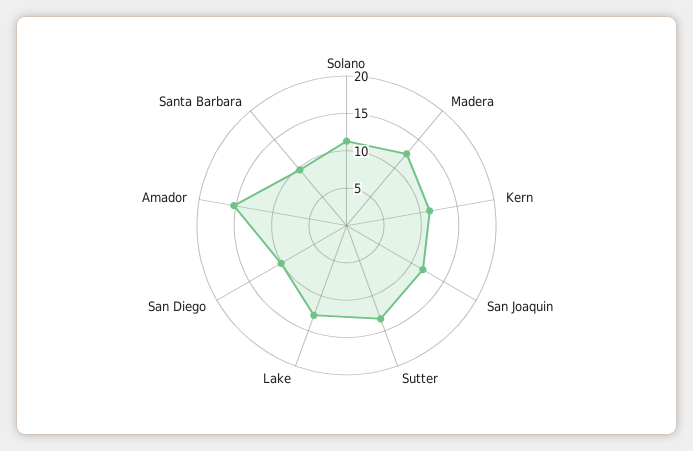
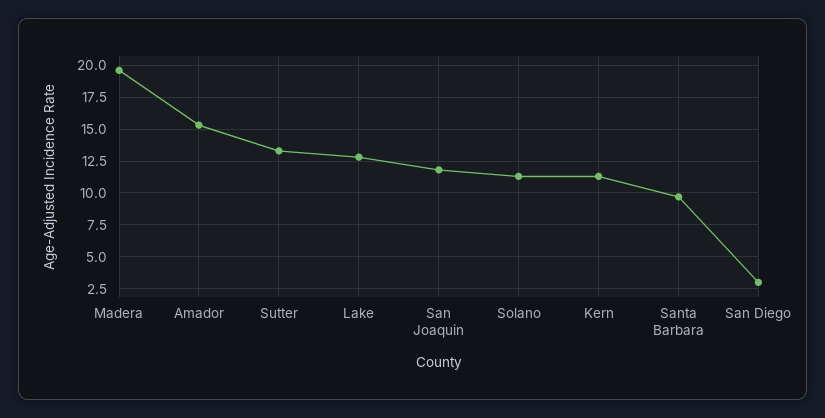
  {
    "Solano": 11.5,
-   "Madera": 12.5,
+   "Madera": 19.5,
    "Kern": 11.5,
    "San Joaquin": 12,
    "Sutter": 13.5,
    "Lake": 13,
-   "San Diego": 10,
+   "San Diego": 3,
    "Amador": 15.5,
    "Santa Barbara": 9.5
  }

